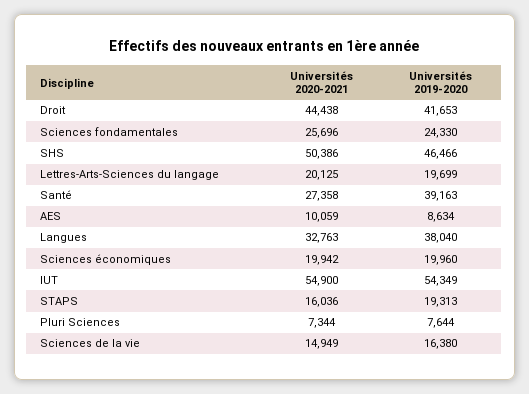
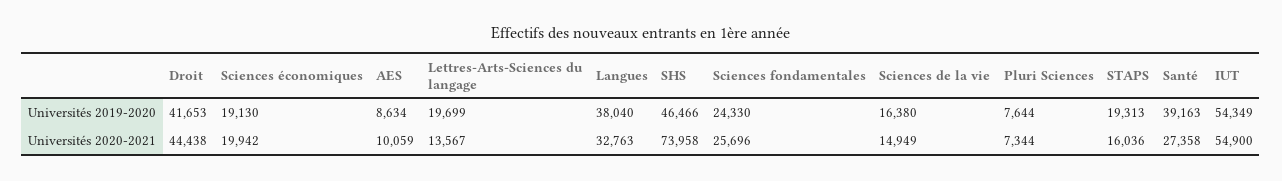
  {
    "Universités 2020-2021": {
      "Droit": 44438,
      "Sciences fondamentales": 25696,
-     "SHS": 50386,
+     "SHS": 73958,
-     "Lettres-Arts-Sciences du langage": 20125,
+     "Lettres-Arts-Sciences du langage": 13567,
      "Santé": 27358,
      "AES": 10059,
      "Langues": 32763,
      "Sciences économiques": 19942,
      "IUT": 54900,
      "STAPS": 16036,
      "Pluri Sciences": 7344,
      "Sciences de la vie": 14949
    },
    "Universités 2019-2020": {
      "Droit": 41653,
      "Sciences fondamentales": 24330,
      "SHS": 46466,
      "Lettres-Arts-Sciences du langage": 19699,
      "Santé": 39163,
      "AES": 8634,
      "Langues": 38040,
-     "Sciences économiques": 19960,
+     "Sciences économiques": 19130,
      "IUT": 54349,
      "STAPS": 19313,
      "Pluri Sciences": 7644,
      "Sciences de la vie": 16380
    }
  }

